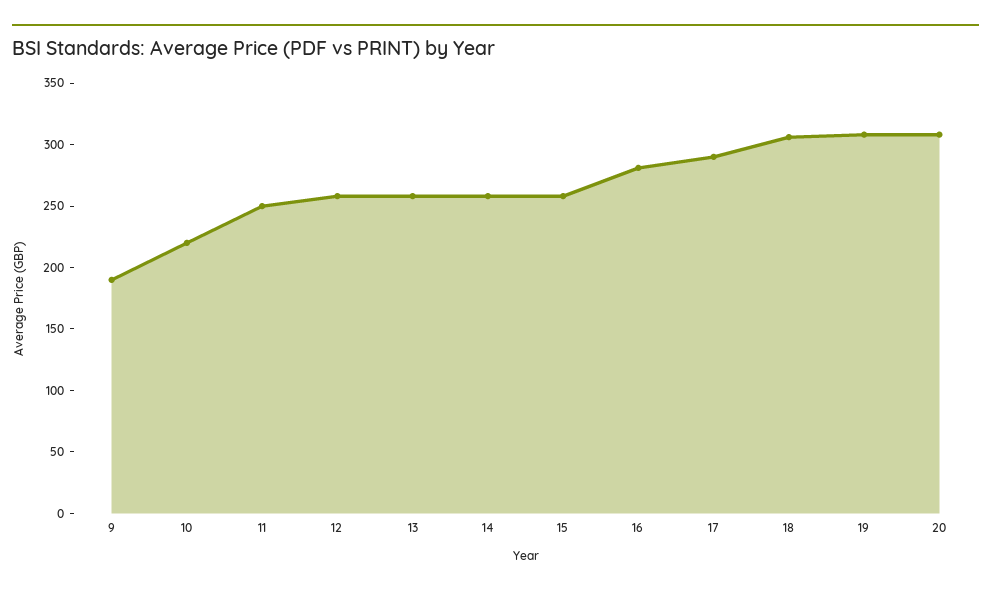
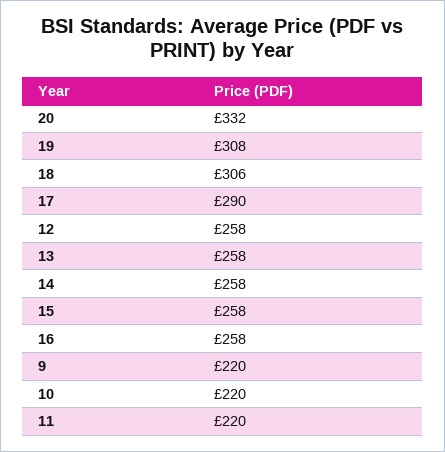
  {
-   "9": 190,
+   "9": 220,
    "10": 220,
-   "11": 250,
+   "11": 220,
    "12": 258,
    "13": 258,
    "14": 258,
    "15": 258,
-   "16": 280,
+   "16": 258,
    "17": 290,
    "18": 306,
    "19": 308,
-   "20": 310
+   "20": 332
  }

